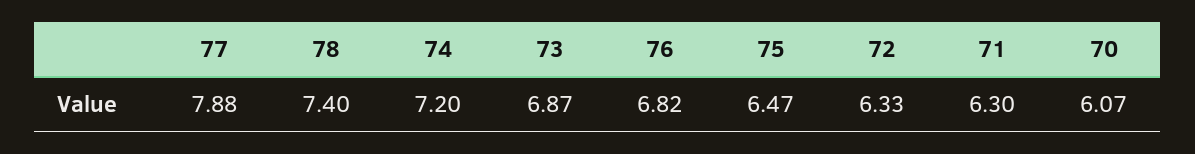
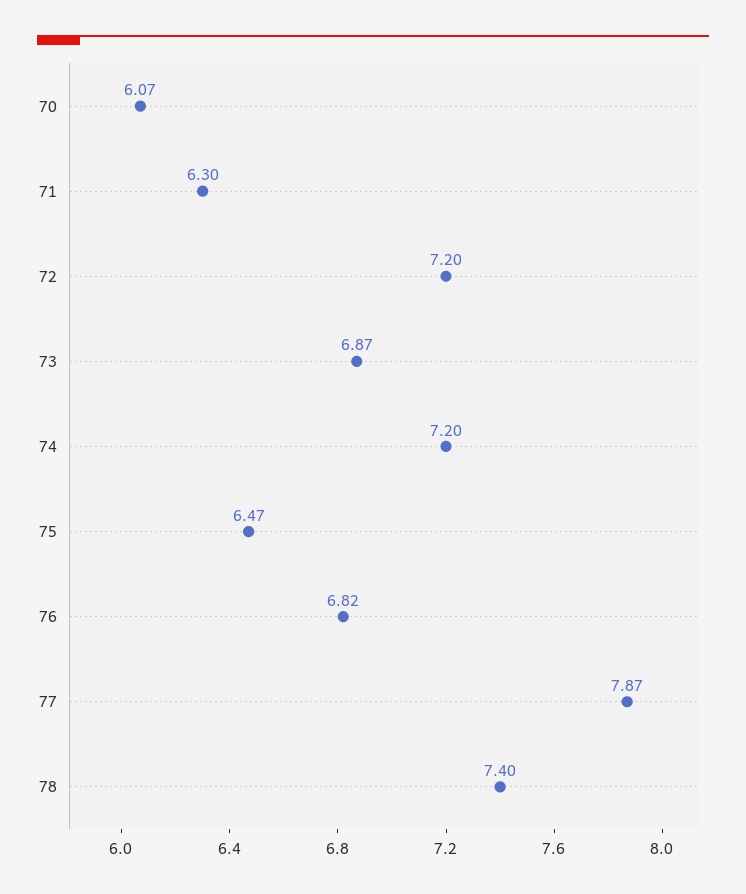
  {
-   "77": 7.88,
+   "77": 7.87,
    "78": 7.4,
    "74": 7.2,
    "73": 6.87,
    "76": 6.82,
    "75": 6.47,
-   "72": 6.33,
+   "72": 7.2,
    "71": 6.3,
    "70": 6.07
  }

